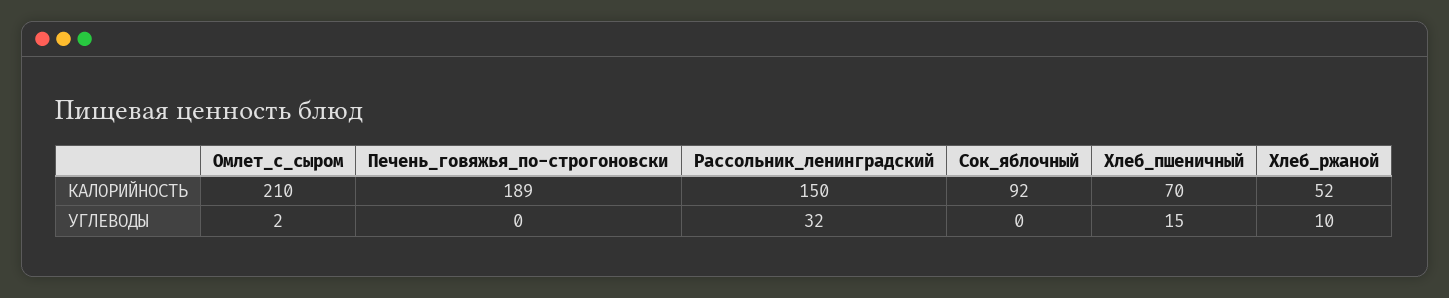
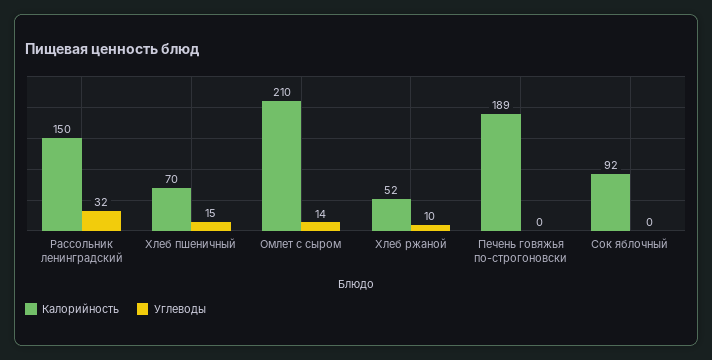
  {
    "КАЛОРИЙНОСТЬ": {
      "Омлет_с_сыром": 210,
      "Печень_говяжья_по-строгоновски": 189,
      "Рассольник_ленинградский": 150,
      "Сок_яблочный": 92,
      "Хлеб_пшеничный": 70,
      "Хлеб_ржаной": 52
    },
    "УГЛЕВОДЫ": {
-     "Омлет_с_сыром": 2,
+     "Омлет_с_сыром": 14,
      "Печень_говяжья_по-строгоновски": 0,
      "Рассольник_ленинградский": 32,
      "Сок_яблочный": 0,
      "Хлеб_пшеничный": 15,
      "Хлеб_ржаной": 10
    }
  }

